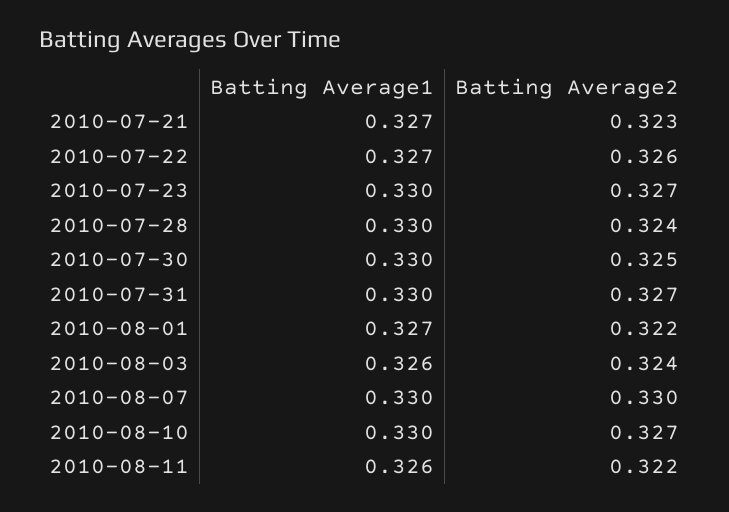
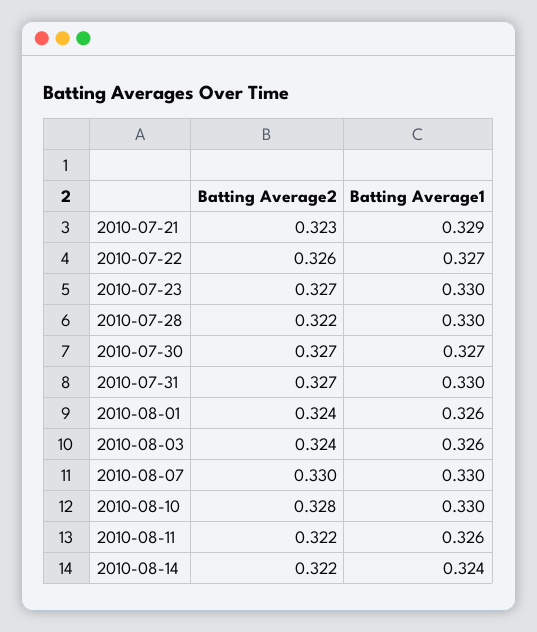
  {
    "Batting Average1": {
-     "2010-07-21": 0.327,
+     "2010-07-21": 0.329,
      "2010-07-22": 0.327,
      "2010-07-23": 0.33,
      "2010-07-28": 0.33,
-     "2010-07-30": 0.33,
+     "2010-07-30": 0.327,
      "2010-07-31": 0.33,
-     "2010-08-01": 0.327,
+     "2010-08-01": 0.326,
      "2010-08-03": 0.326,
      "2010-08-07": 0.33,
      "2010-08-10": 0.33,
-     "2010-08-11": 0.326
+     "2010-08-11": 0.326,
+     "2010-08-14": 0.324
    },
    "Batting Average2": {
      "2010-07-21": 0.323,
      "2010-07-22": 0.326,
      "2010-07-23": 0.327,
-     "2010-07-28": 0.324,
+     "2010-07-28": 0.322,
-     "2010-07-30": 0.325,
+     "2010-07-30": 0.327,
      "2010-07-31": 0.327,
-     "2010-08-01": 0.322,
+     "2010-08-01": 0.324,
      "2010-08-03": 0.324,
      "2010-08-07": 0.33,
-     "2010-08-10": 0.327,
+     "2010-08-10": 0.328,
-     "2010-08-11": 0.322
+     "2010-08-11": 0.322,
+     "2010-08-14": 0.322
    }
  }

